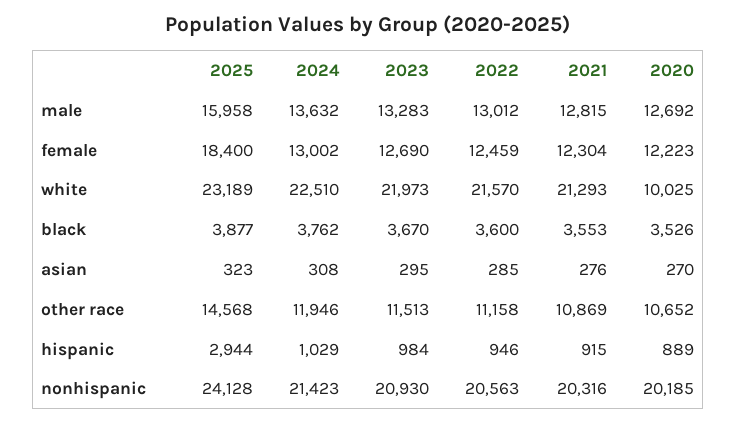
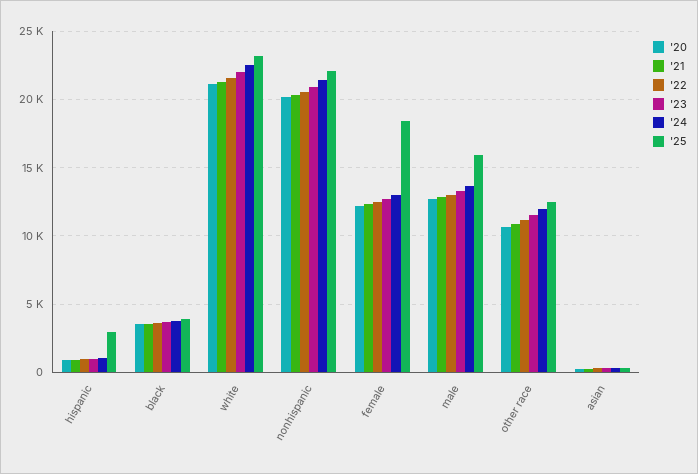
  {
    "2025": {
      "male": 15958,
      "female": 18400,
      "white": 23189,
      "black": 3877,
      "asian": 323,
-     "other race": 14568,
+     "other race": 12500,
      "hispanic": 2944,
-     "nonhispanic": 24128
+     "nonhispanic": 22000
    },
    "2024": {
      "male": 13632,
      "female": 13002,
      "white": 22510,
      "black": 3762,
      "asian": 308,
      "other race": 11946,
      "hispanic": 1029,
      "nonhispanic": 21423
    },
    "2023": {
      "male": 13283,
      "female": 12690,
      "white": 21973,
      "black": 3670,
      "asian": 295,
      "other race": 11513,
      "hispanic": 984,
      "nonhispanic": 20930
    },
    "2022": {
      "male": 13012,
      "female": 12459,
      "white": 21570,
      "black": 3600,
      "asian": 285,
      "other race": 11158,
      "hispanic": 946,
      "nonhispanic": 20563
    },
    "2021": {
      "male": 12815,
      "female": 12304,
      "white": 21293,
      "black": 3553,
      "asian": 276,
      "other race": 10869,
      "hispanic": 915,
      "nonhispanic": 20316
    },
    "2020": {
      "male": 12692,
      "female": 12223,
-     "white": 10025,
+     "white": 21000,
      "black": 3526,
      "asian": 270,
      "other race": 10652,
      "hispanic": 889,
      "nonhispanic": 20185
    }
  }

